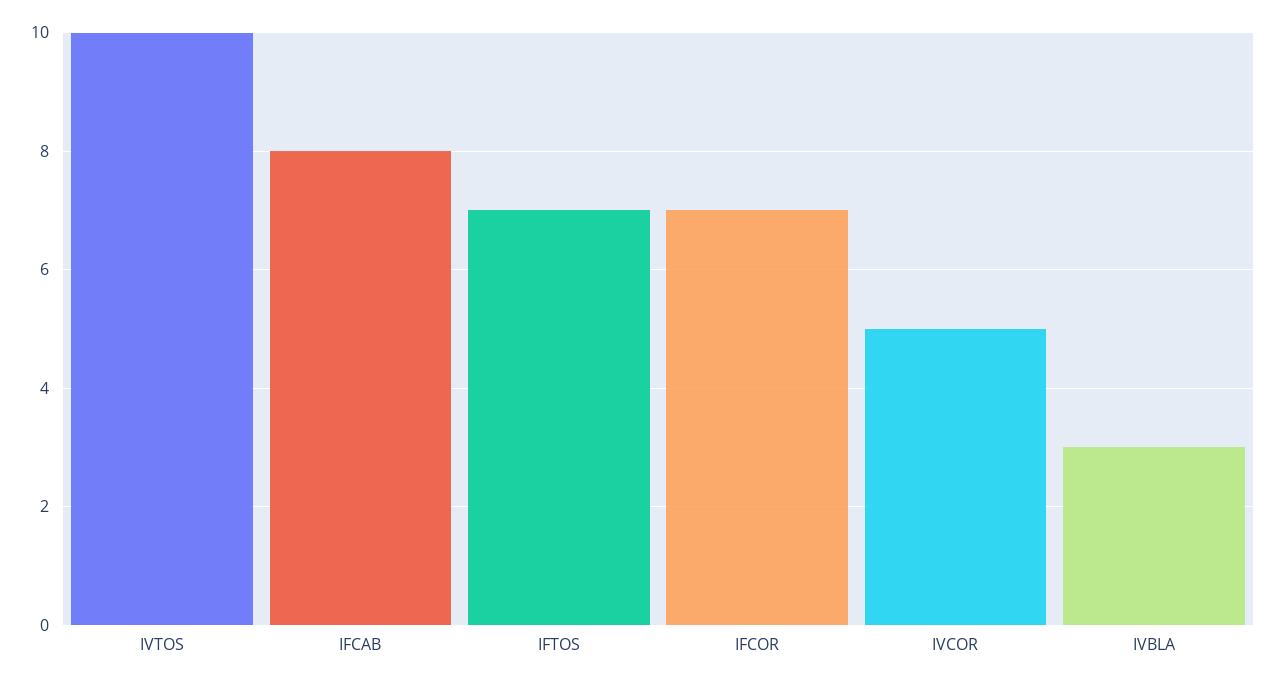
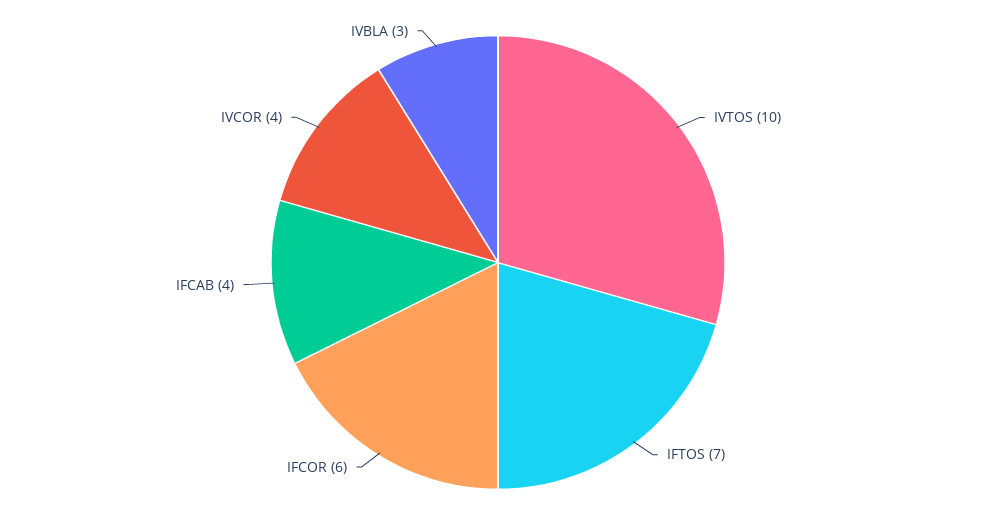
  {
    "IVTOS": 10,
-   "IFCAB": 8,
+   "IFCAB": 4,
    "IFTOS": 7,
-   "IFCOR": 7,
+   "IFCOR": 6,
-   "IVCOR": 5,
+   "IVCOR": 4,
    "IVBLA": 3
  }

